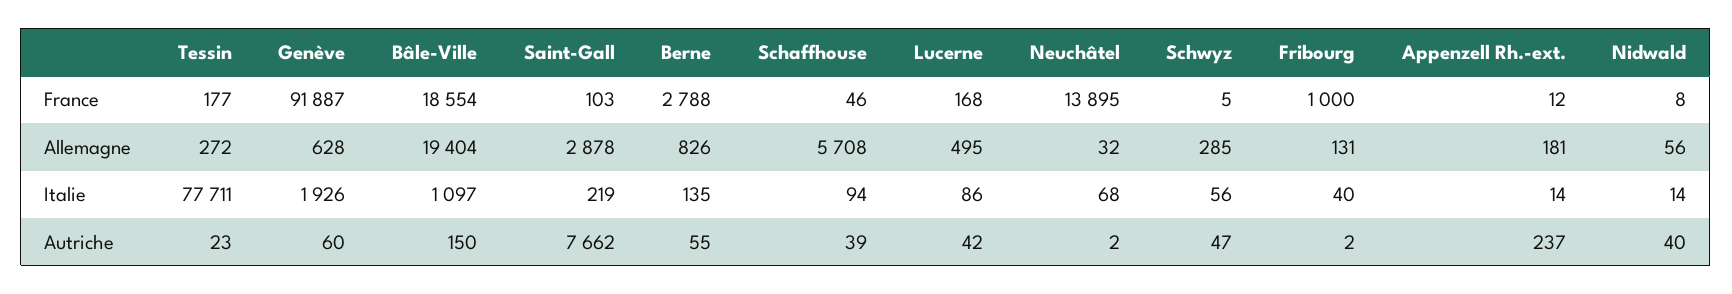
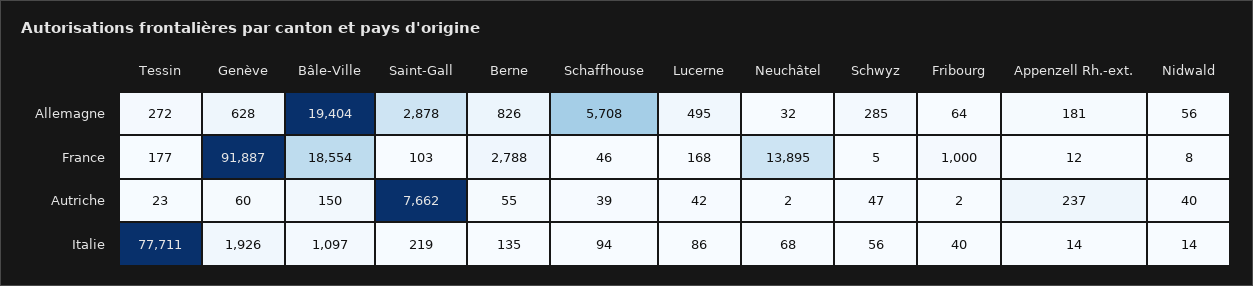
  {
    "Tessin": {
      "France": 177,
      "Allemagne": 272,
      "Italie": 77711,
      "Autriche": 23
    },
    "Genève": {
      "France": 91887,
      "Allemagne": 628,
      "Italie": 1926,
      "Autriche": 60
    },
    "Bâle-Ville": {
      "France": 18554,
      "Allemagne": 19404,
      "Italie": 1097,
      "Autriche": 150
    },
    "Saint-Gall": {
      "France": 103,
      "Allemagne": 2878,
      "Italie": 219,
      "Autriche": 7662
    },
    "Berne": {
      "France": 2788,
      "Allemagne": 826,
      "Italie": 135,
      "Autriche": 55
    },
    "Schaffhouse": {
      "France": 46,
      "Allemagne": 5708,
      "Italie": 94,
      "Autriche": 39
    },
    "Lucerne": {
      "France": 168,
      "Allemagne": 495,
      "Italie": 86,
      "Autriche": 42
    },
    "Neuchâtel": {
      "France": 13895,
      "Allemagne": 32,
      "Italie": 68,
      "Autriche": 2
    },
    "Schwyz": {
      "France": 5,
      "Allemagne": 285,
      "Italie": 56,
      "Autriche": 47
    },
    "Fribourg": {
      "France": 1000,
-     "Allemagne": 131,
+     "Allemagne": 64,
      "Italie": 40,
      "Autriche": 2
    },
    "Appenzell Rh.-ext.": {
      "France": 12,
      "Allemagne": 181,
      "Italie": 14,
      "Autriche": 237
    },
    "Nidwald": {
      "France": 8,
      "Allemagne": 56,
      "Italie": 14,
      "Autriche": 40
    }
  }

